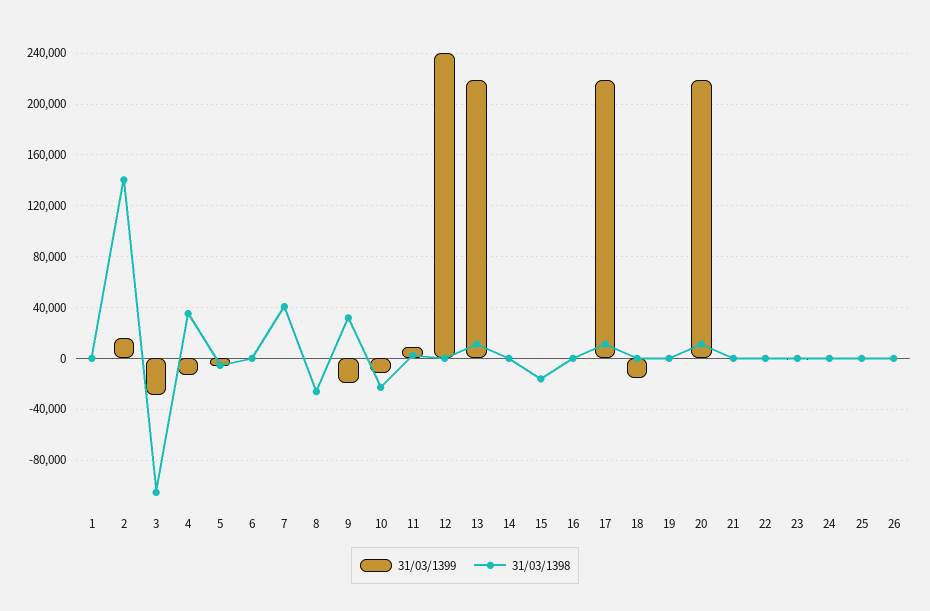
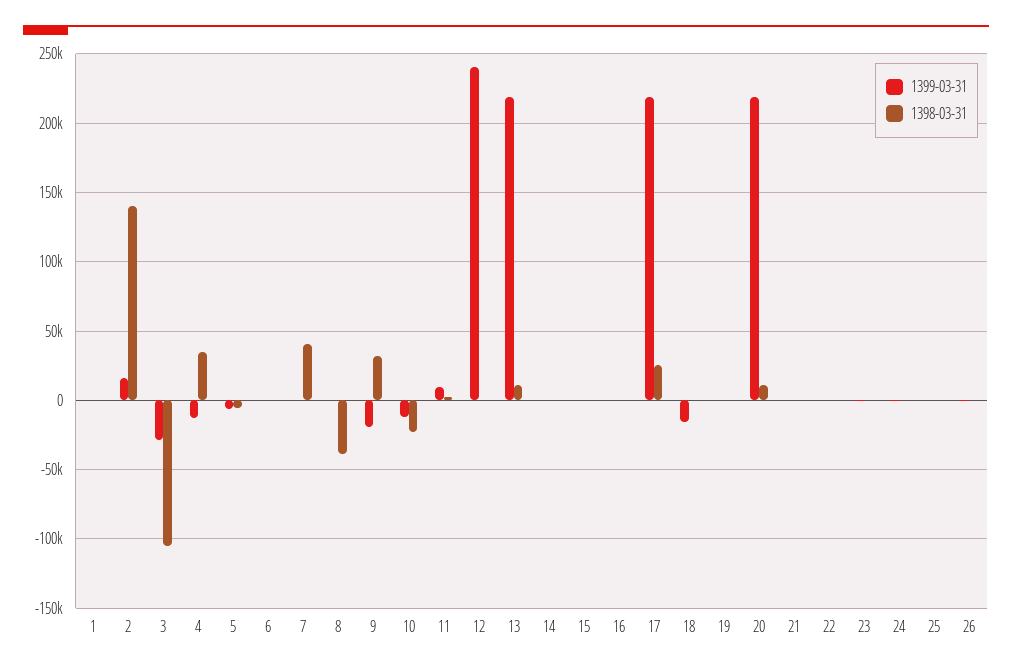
  {
    "31/03/1399": {
      "1": 0,
      "2": 15000,
      "3": -30000,
      "4": -15000,
      "5": -5000,
      "6": 0,
      "7": 0,
      "8": 0,
      "9": -20000,
      "10": -10000,
      "11": 10000,
      "12": 240000,
      "13": 220000,
      "14": 0,
      "15": 0,
      "16": 0,
      "17": 220000,
      "18": -15000,
      "19": 0,
      "20": 220000,
      "21": 0,
      "22": 0,
      "23": 0,
      "24": 0,
      "25": 0,
      "26": 0
    },
    "31/03/1398": {
      "1": 0,
      "2": 140000,
      "3": -105000,
      "4": 35000,
      "5": -5000,
      "6": 0,
      "7": 40000,
-     "8": -25000,
+     "8": -40000,
      "9": 30000,
      "10": -25000,
      "11": 0,
      "12": 0,
      "13": 10000,
      "14": 0,
-     "15": -15000,
+     "15": 0,
      "16": 0,
-     "17": 10000,
+     "17": 25000,
      "18": 0,
      "19": 0,
      "20": 10000,
      "21": 0,
      "22": 0,
      "23": 0,
      "24": 0,
      "25": 0,
      "26": 0
    }
  }

